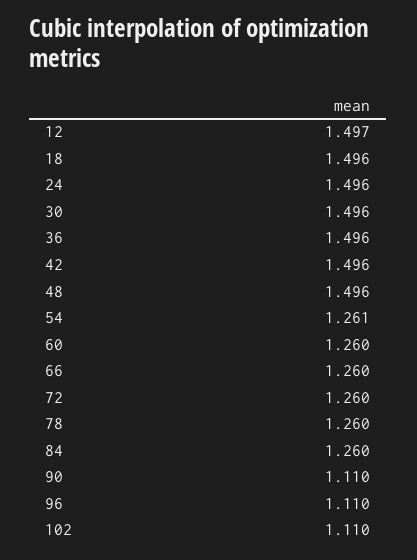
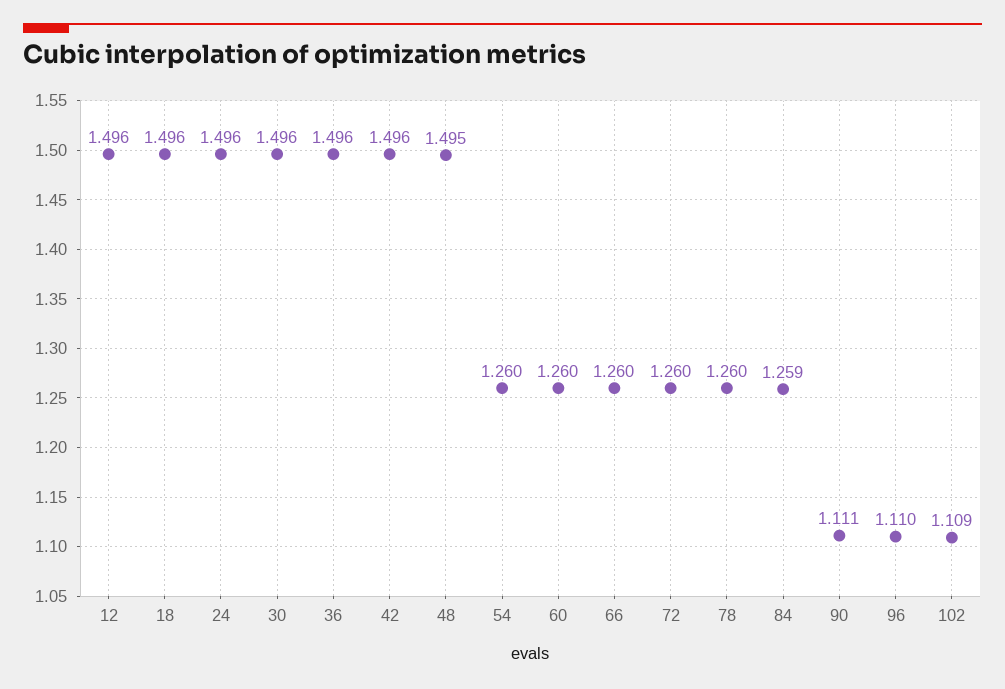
  {
-   "12": 1.497,
+   "12": 1.496,
    "18": 1.496,
    "24": 1.496,
    "30": 1.496,
    "36": 1.496,
    "42": 1.496,
-   "48": 1.496,
+   "48": 1.495,
-   "54": 1.261,
+   "54": 1.26,
    "60": 1.26,
    "66": 1.26,
    "72": 1.26,
    "78": 1.26,
-   "84": 1.26,
+   "84": 1.259,
-   "90": 1.11,
+   "90": 1.111,
    "96": 1.11,
-   "102": 1.11
+   "102": 1.109
  }

